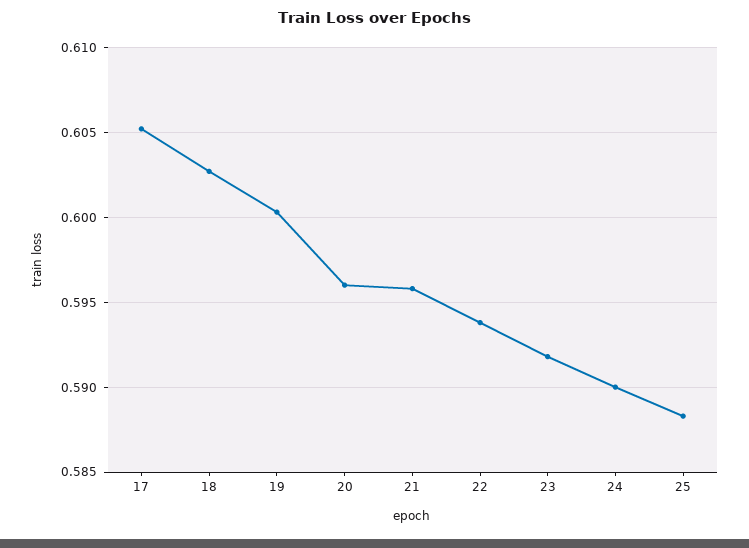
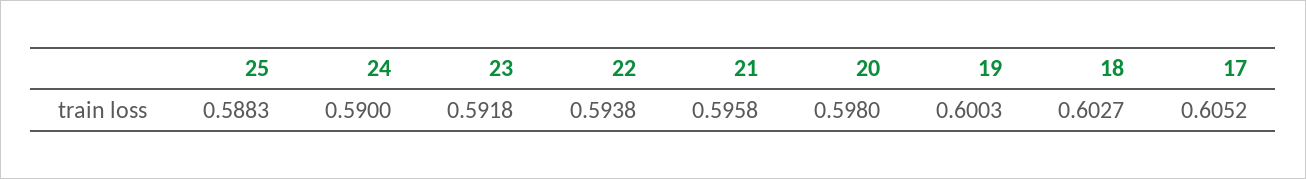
  {
    "17": 0.6052,
    "18": 0.6027,
    "19": 0.6003,
-   "20": 0.596,
+   "20": 0.598,
    "21": 0.5958,
    "22": 0.5938,
    "23": 0.5918,
    "24": 0.59,
    "25": 0.5883
  }

